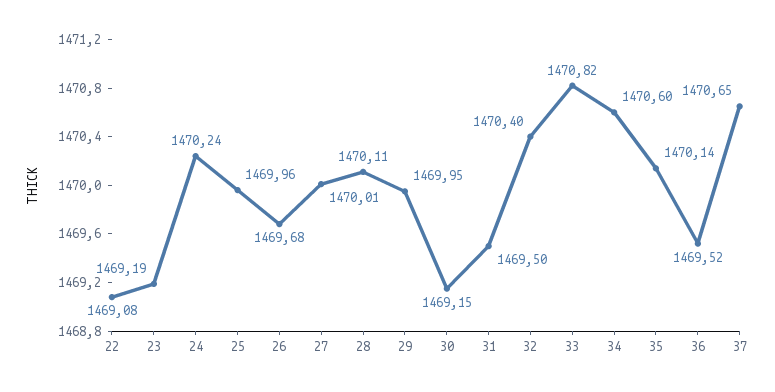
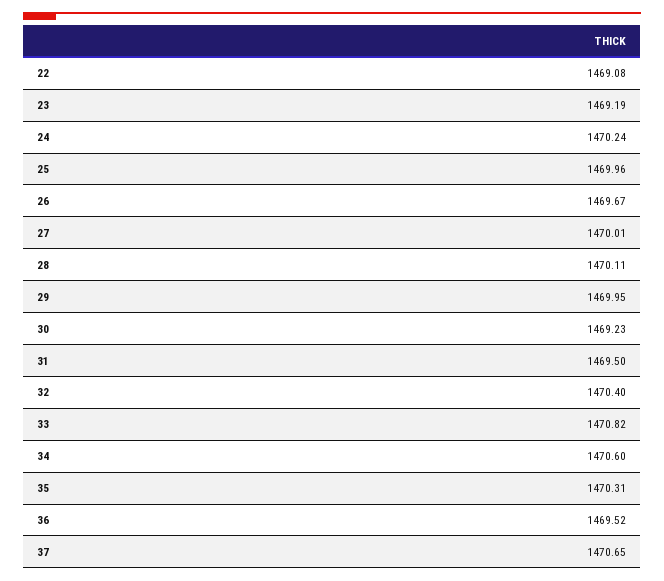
  {
    "22": 1469.08,
    "23": 1469.19,
    "24": 1470.24,
    "25": 1469.96,
-   "26": 1469.68,
+   "26": 1469.67,
    "27": 1470.01,
    "28": 1470.11,
    "29": 1469.95,
-   "30": 1469.15,
+   "30": 1469.23,
    "31": 1469.5,
    "32": 1470.4,
    "33": 1470.82,
    "34": 1470.6,
-   "35": 1470.14,
+   "35": 1470.31,
    "36": 1469.52,
    "37": 1470.65
  }

